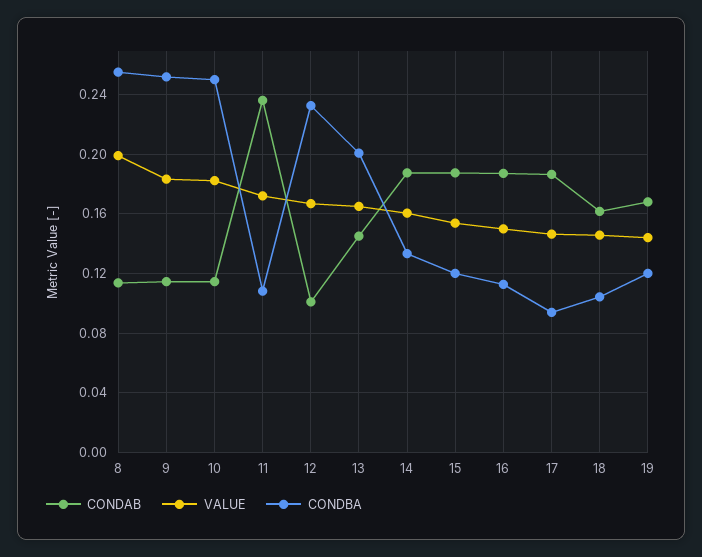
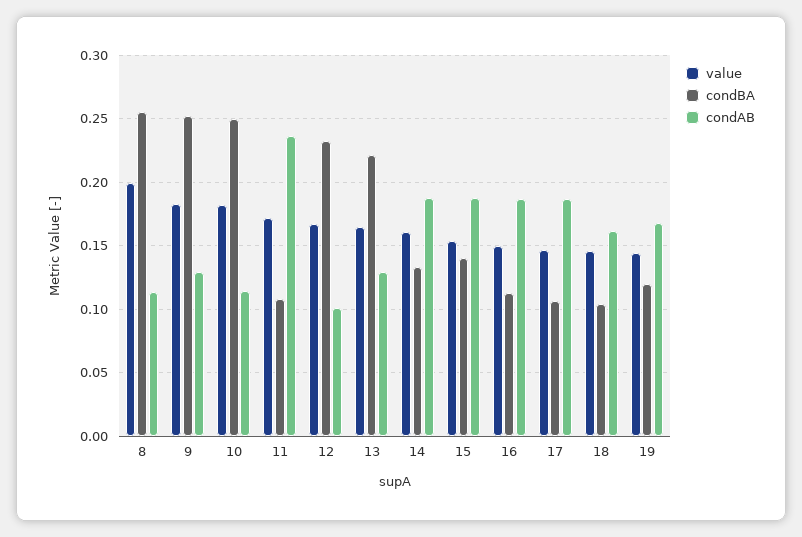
  {
    "CONDAB": {
      "8": 0.115,
-     "9": 0.115,
+     "9": 0.13,
      "10": 0.115,
      "11": 0.235,
      "12": 0.1,
-     "13": 0.145,
+     "13": 0.13,
      "14": 0.19,
      "15": 0.19,
      "16": 0.185,
      "17": 0.185,
      "18": 0.16,
      "19": 0.17
    },
    "VALUE": {
      "8": 0.2,
      "9": 0.185,
      "10": 0.18,
      "11": 0.17,
      "12": 0.165,
      "13": 0.165,
      "14": 0.16,
      "15": 0.155,
      "16": 0.15,
      "17": 0.145,
      "18": 0.145,
      "19": 0.145
    },
    "CONDBA": {
      "8": 0.255,
      "9": 0.25,
      "10": 0.25,
      "11": 0.11,
      "12": 0.235,
-     "13": 0.2,
+     "13": 0.22,
      "14": 0.135,
-     "15": 0.12,
+     "15": 0.14,
      "16": 0.115,
-     "17": 0.095,
+     "17": 0.105,
      "18": 0.105,
      "19": 0.12
    }
  }

